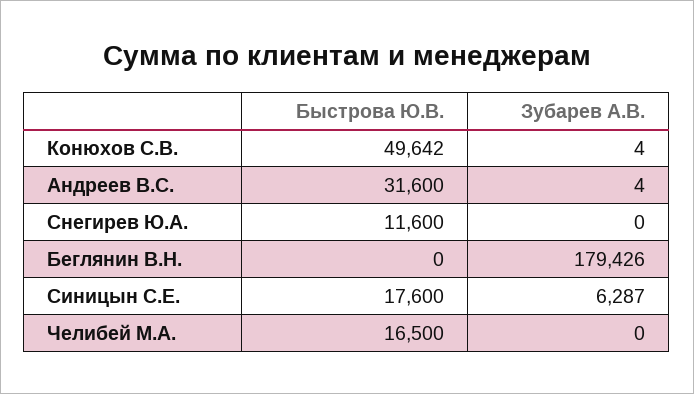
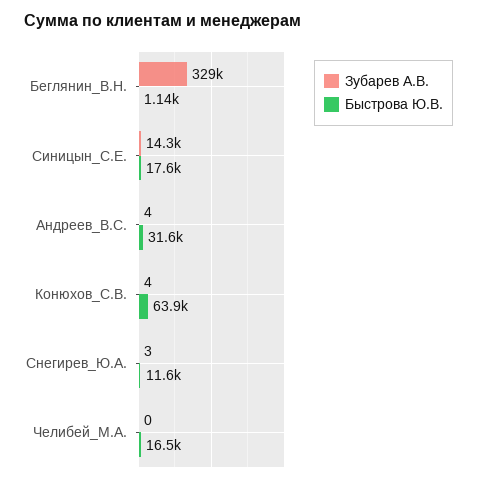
  {
    "Быстрова Ю.В.": {
-     "Конюхов С.В.": 49642,
+     "Конюхов С.В.": 63900,
      "Андреев В.С.": 31600,
      "Снегирев Ю.А.": 11600,
-     "Беглянин В.Н.": 0,
+     "Беглянин В.Н.": 1140,
      "Синицын С.Е.": 17600,
      "Челибей М.А.": 16500
    },
    "Зубарев А.В.": {
      "Конюхов С.В.": 4,
      "Андреев В.С.": 4,
-     "Снегирев Ю.А.": 0,
+     "Снегирев Ю.А.": 3,
-     "Беглянин В.Н.": 179426,
+     "Беглянин В.Н.": 329000,
-     "Синицын С.Е.": 6287,
+     "Синицын С.Е.": 14300,
      "Челибей М.А.": 0
    }
  }

